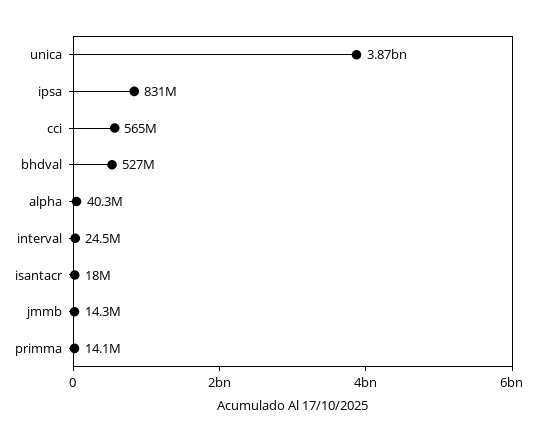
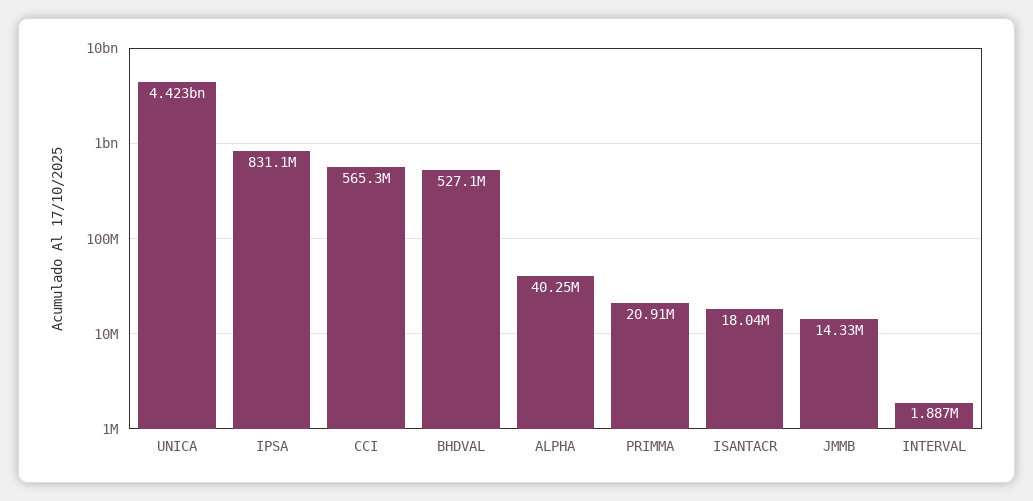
  {
-   "unica": 3870000000,
+   "unica": 4423000000,
    "ipsa": 831100000,
    "cci": 565300000,
    "bhdval": 527100000,
    "alpha": 40250000,
-   "interval": 24500000,
+   "interval": 1887000,
    "isantacr": 18040000,
    "jmmb": 14330000,
-   "primma": 14100000
+   "primma": 20910000
  }

